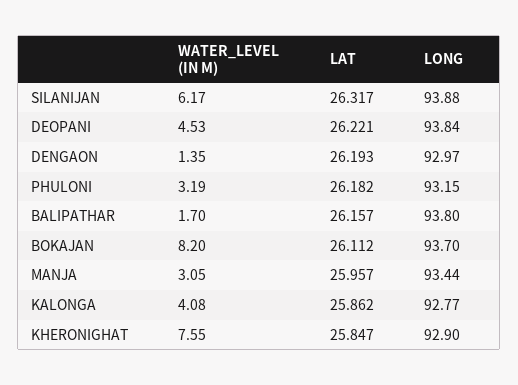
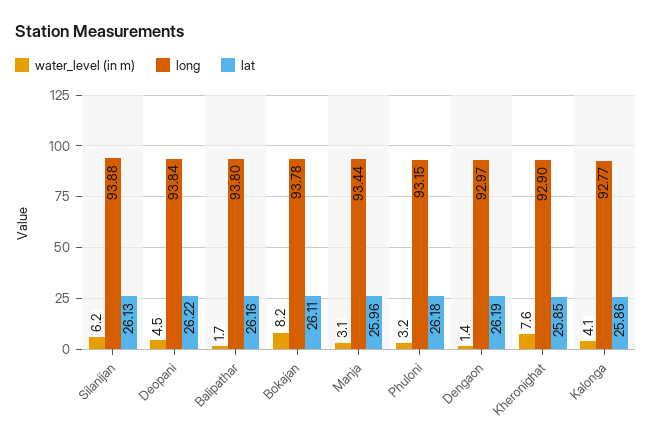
  {
    "WATER_LEVEL (IN M)": {
      "SILANIJAN": 6.17,
      "DEOPANI": 4.53,
      "DENGAON": 1.35,
      "PHULONI": 3.19,
      "BALIPATHAR": 1.7,
      "BOKAJAN": 8.2,
      "MANJA": 3.05,
      "KALONGA": 4.08,
      "KHERONIGHAT": 7.55
    },
    "LAT": {
-     "SILANIJAN": 26.317,
+     "SILANIJAN": 26.13,
      "DEOPANI": 26.221,
      "DENGAON": 26.193,
      "PHULONI": 26.182,
      "BALIPATHAR": 26.157,
      "BOKAJAN": 26.112,
      "MANJA": 25.957,
      "KALONGA": 25.862,
      "KHERONIGHAT": 25.847
    },
    "LONG": {
      "SILANIJAN": 93.88,
      "DEOPANI": 93.84,
      "DENGAON": 92.97,
      "PHULONI": 93.15,
      "BALIPATHAR": 93.8,
-     "BOKAJAN": 93.7,
+     "BOKAJAN": 93.78,
      "MANJA": 93.44,
      "KALONGA": 92.77,
      "KHERONIGHAT": 92.9
    }
  }

